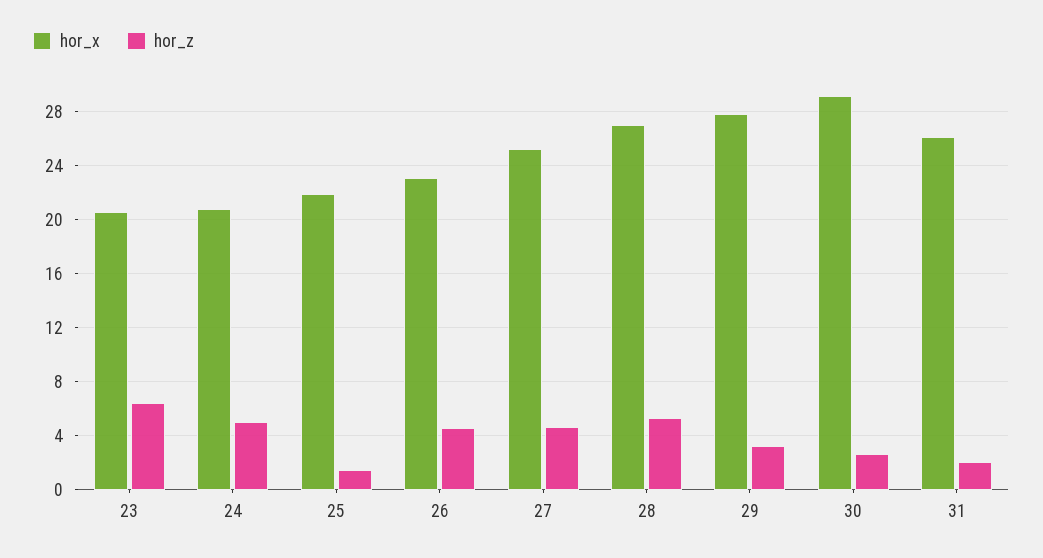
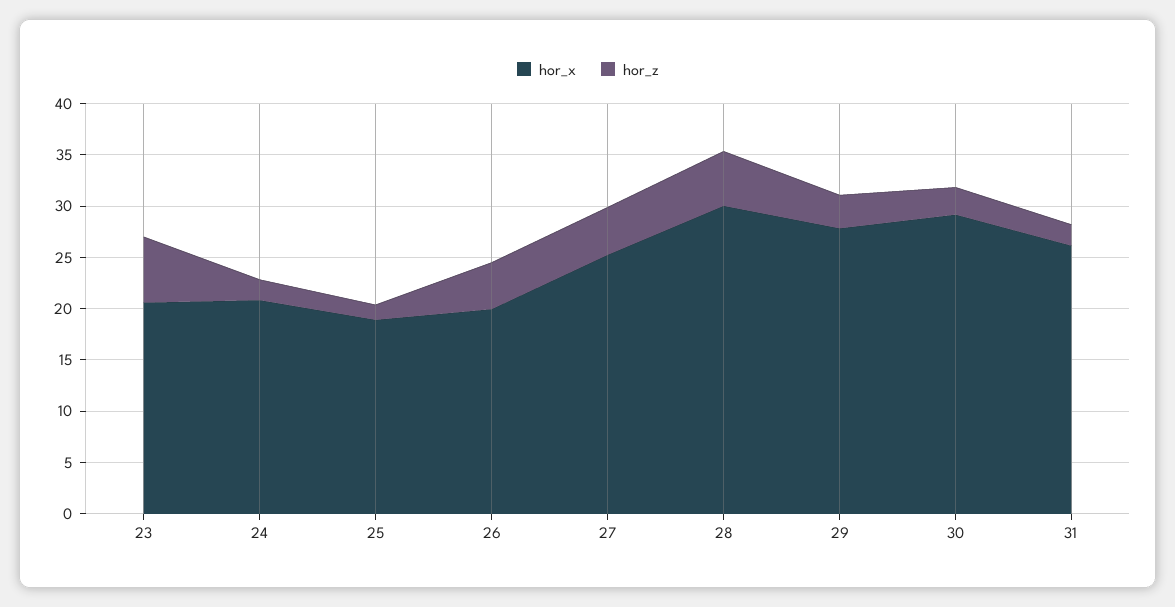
  {
    "hor_x": {
      "23": 20.5,
      "24": 21,
-     "25": 22,
+     "25": 19,
-     "26": 23,
+     "26": 20,
      "27": 25,
-     "28": 27,
+     "28": 30,
      "29": 28,
      "30": 29,
      "31": 26
    },
    "hor_z": {
      "23": 6.5,
-     "24": 5,
+     "24": 2,
      "25": 1.5,
      "26": 4.5,
      "27": 4.5,
      "28": 5.5,
      "29": 3,
      "30": 2.5,
      "31": 2
    }
  }

